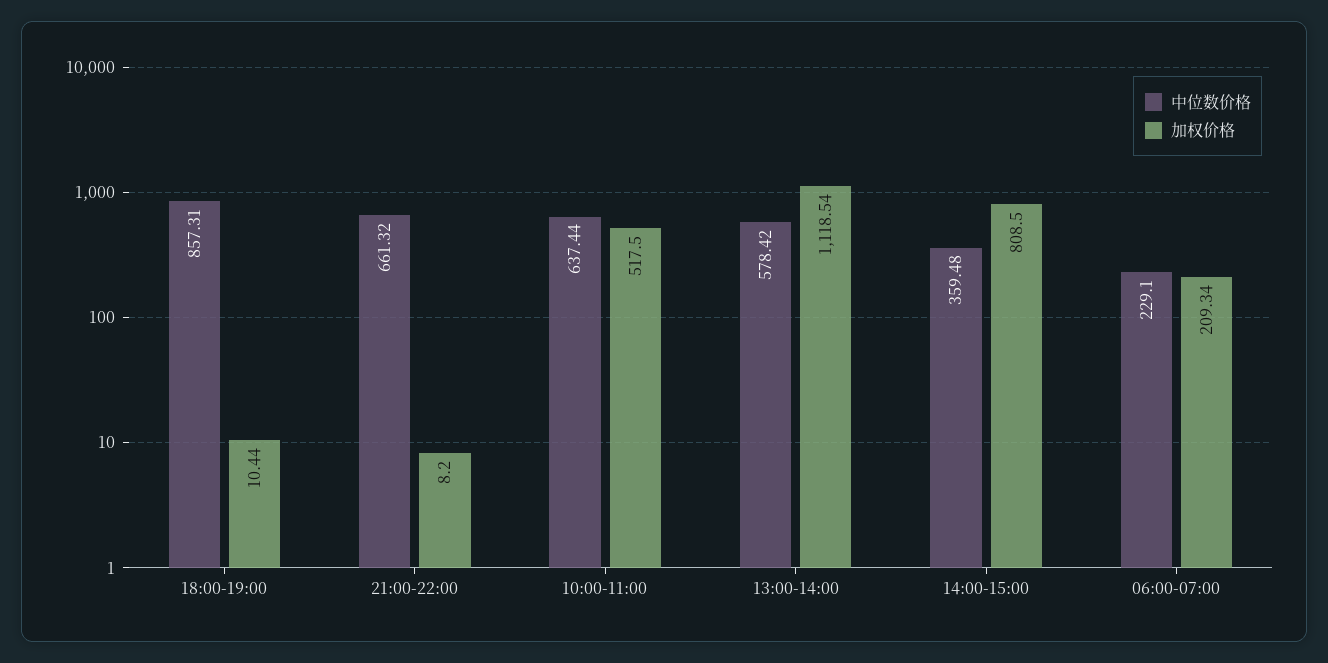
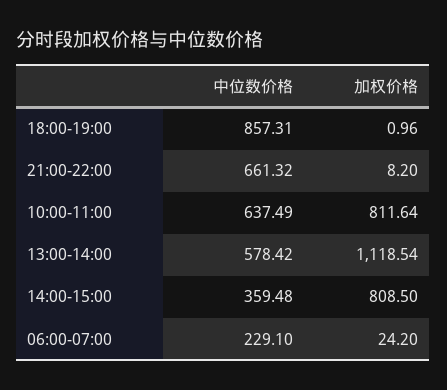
  {
    "中位数价格": {
      "18:00-19:00": 857.31,
      "21:00-22:00": 661.32,
-     "10:00-11:00": 637.44,
+     "10:00-11:00": 637.49,
      "13:00-14:00": 578.42,
      "14:00-15:00": 359.48,
      "06:00-07:00": 229.1
    },
    "加权价格": {
-     "18:00-19:00": 10.44,
+     "18:00-19:00": 0.96,
      "21:00-22:00": 8.2,
-     "10:00-11:00": 517.5,
+     "10:00-11:00": 811.64,
      "13:00-14:00": 1118.54,
      "14:00-15:00": 808.5,
-     "06:00-07:00": 209.34
+     "06:00-07:00": 24.2
    }
  }

